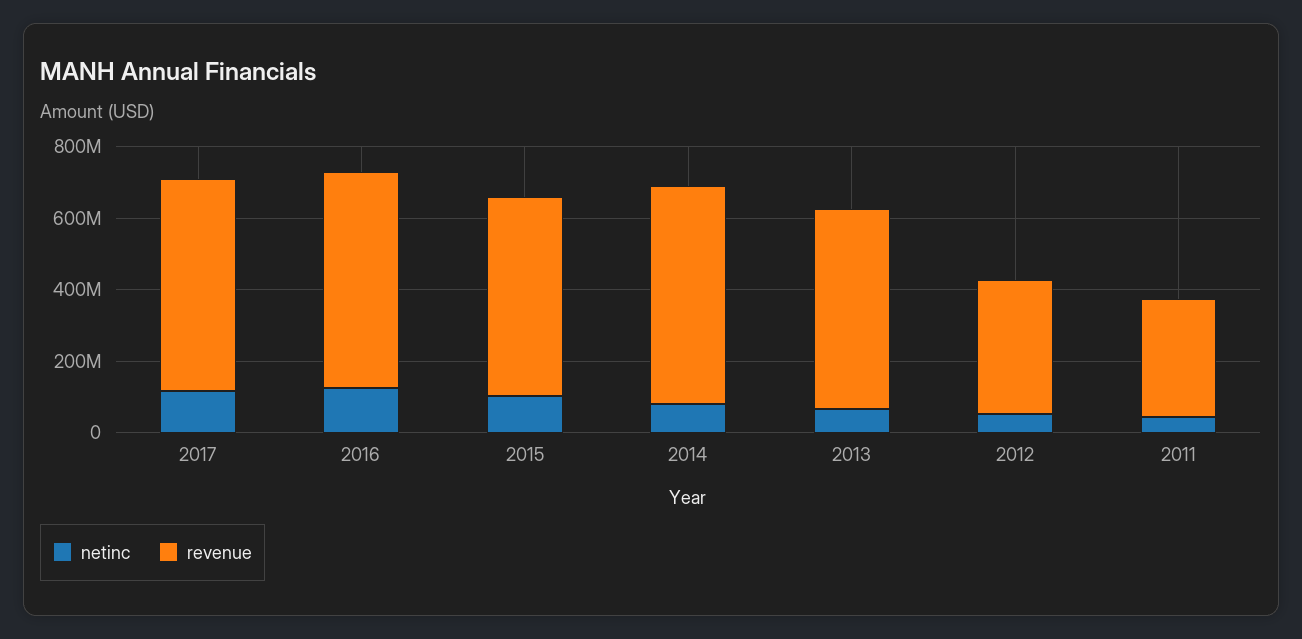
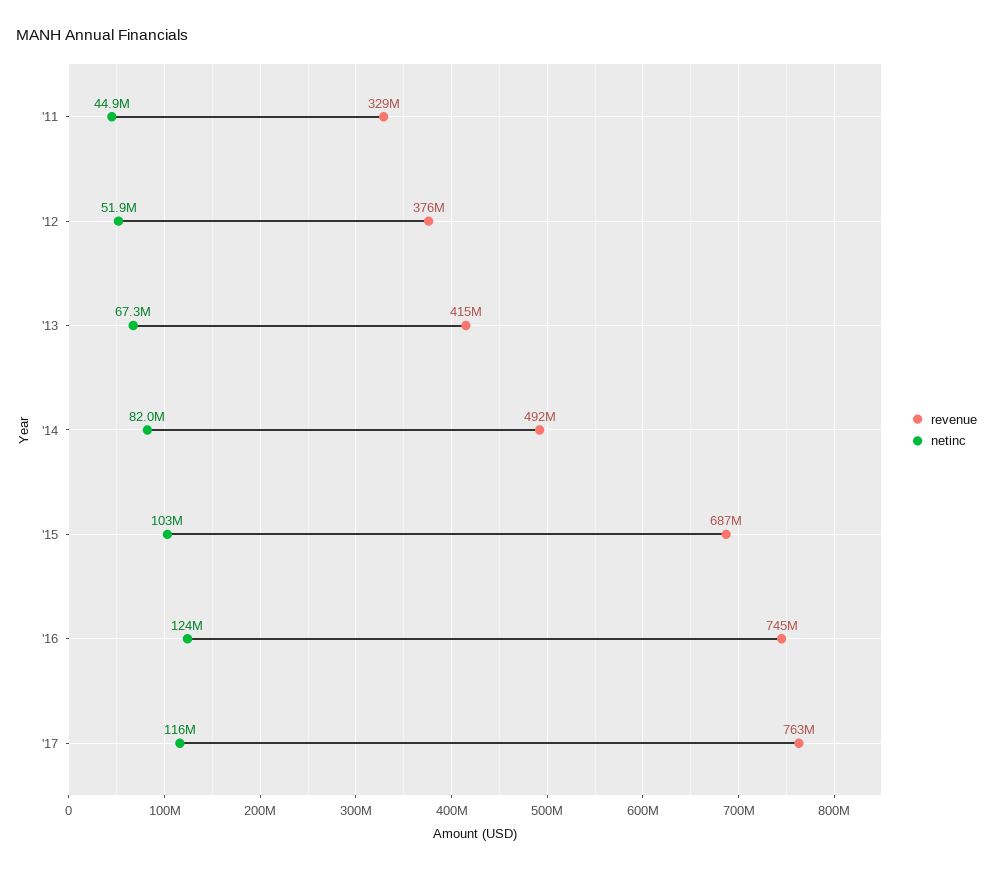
  {
    "netinc": {
      "2017": 116000000,
      "2016": 124000000,
      "2015": 103000000,
      "2014": 82000000,
      "2013": 67300000,
      "2012": 51900000,
      "2011": 44900000
    },
    "revenue": {
-     "2017": 600000000,
+     "2017": 763000000,
-     "2016": 600000000,
+     "2016": 745000000,
-     "2015": 550000000,
+     "2015": 687000000,
-     "2014": 600000000,
+     "2014": 492000000,
-     "2013": 550000000,
+     "2013": 415000000,
      "2012": 376000000,
      "2011": 329000000
    }
  }

